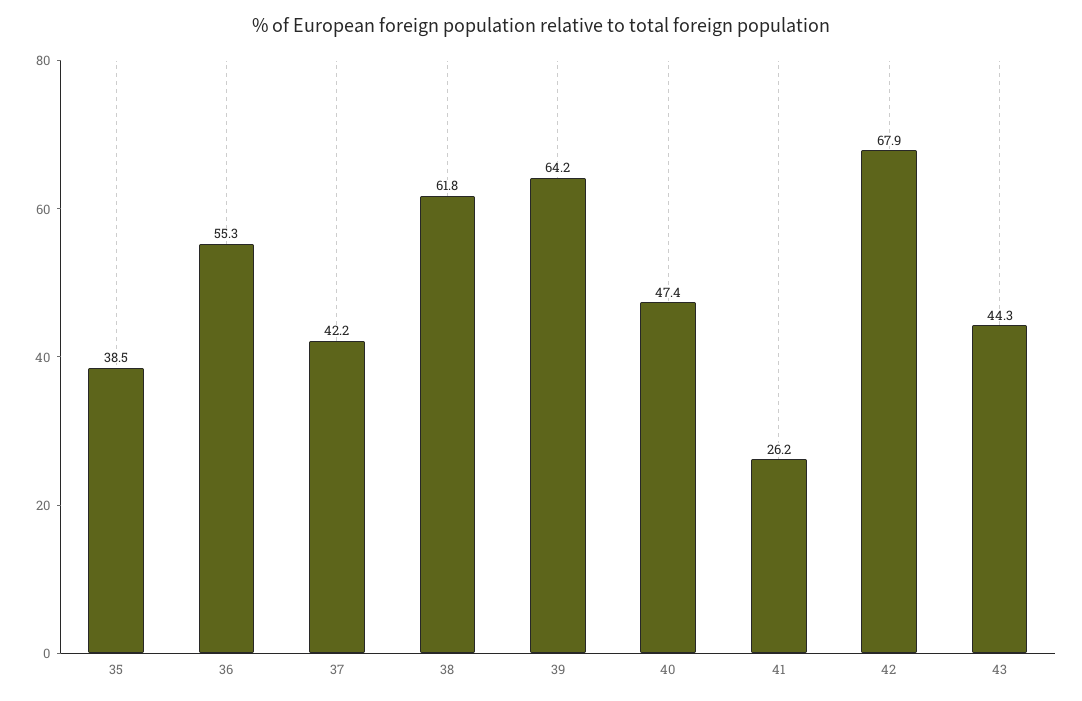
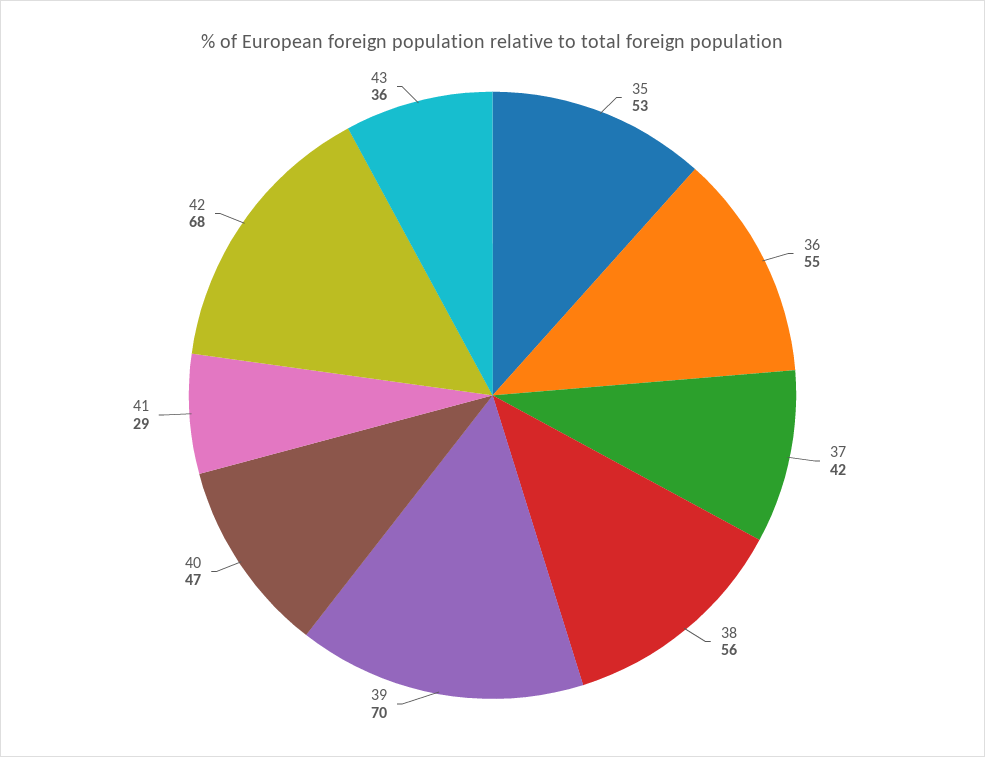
  {
-   "35": 38.5,
+   "35": 53,
    "36": 55.3,
    "37": 42.2,
-   "38": 61.8,
+   "38": 56,
-   "39": 64.2,
+   "39": 70,
    "40": 47.4,
-   "41": 26.2,
+   "41": 29,
    "42": 67.9,
-   "43": 44.3
+   "43": 36
  }

